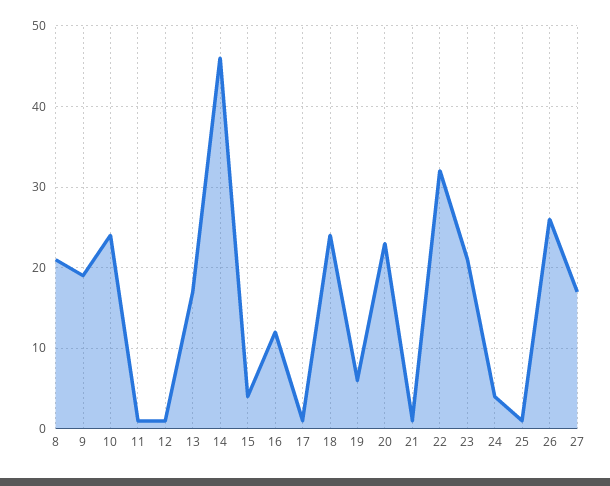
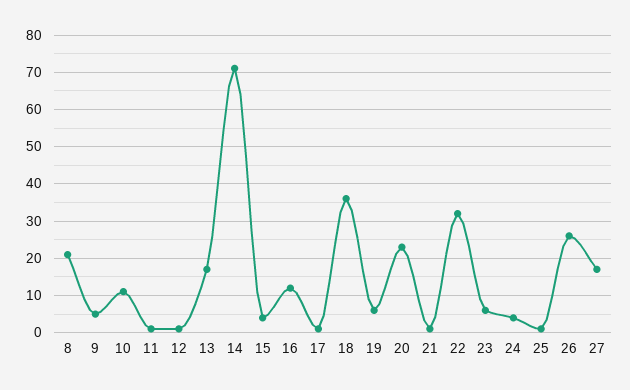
  {
    "8": 21,
-   "9": 19,
+   "9": 5,
-   "10": 24,
+   "10": 10,
    "11": 1,
    "12": 1,
    "13": 17,
-   "14": 46,
+   "14": 70,
    "15": 4,
    "16": 12,
    "17": 1,
-   "18": 24,
+   "18": 35,
    "19": 6,
    "20": 23,
    "21": 1,
    "22": 32,
-   "23": 21,
+   "23": 5,
    "24": 4,
    "25": 1,
    "26": 26,
    "27": 17
  }

